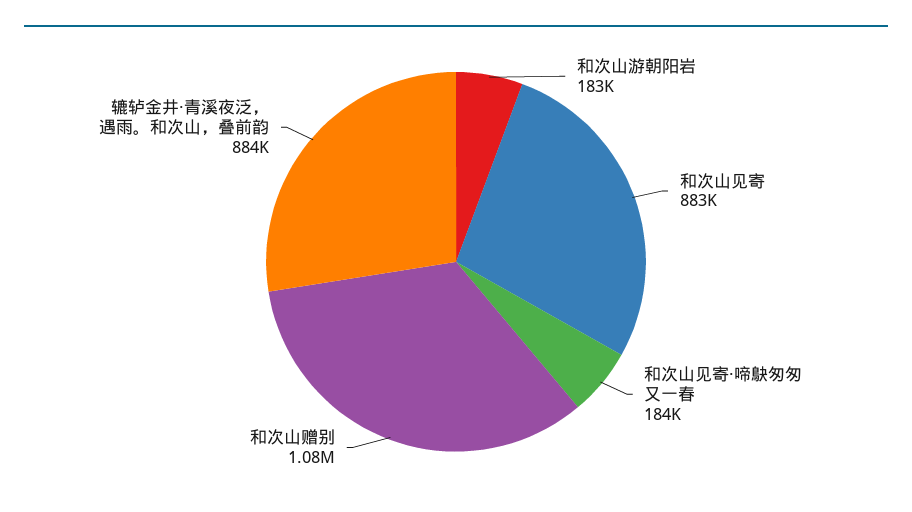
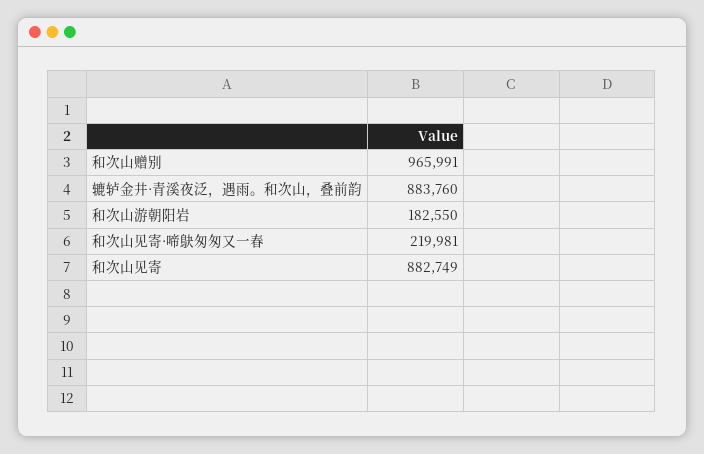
  {
    "和次山游朝阳岩": 182550,
    "和次山见寄": 882749,
-   "和次山见寄·啼鴃匆匆又一春": 184000,
+   "和次山见寄·啼鴃匆匆又一春": 219981,
-   "和次山赠别": 1080000,
+   "和次山赠别": 965991,
    "辘轳金井·青溪夜泛，遇雨。和次山，叠前韵": 883760
  }

